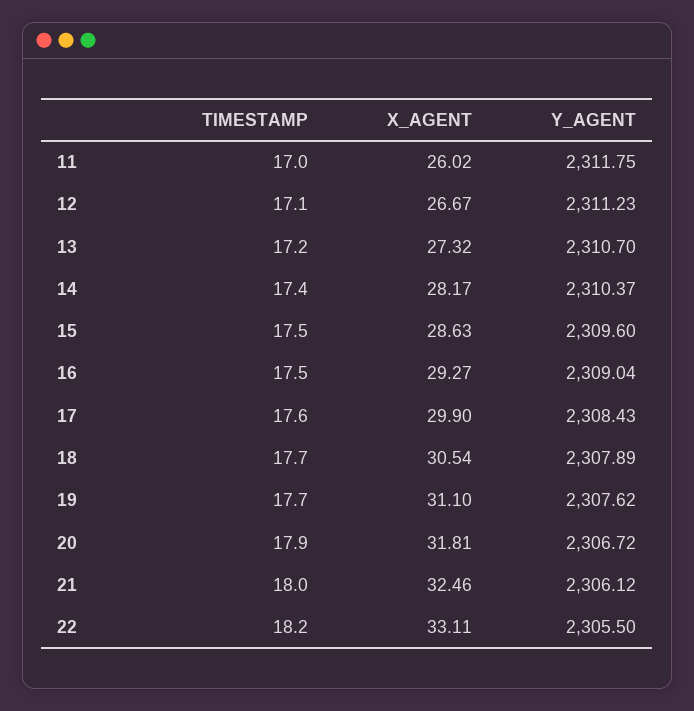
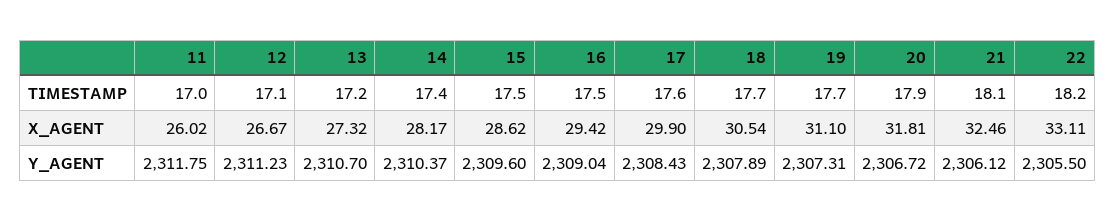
  {
    "TIMESTAMP": {
      "11": 17,
      "12": 17.1,
      "13": 17.2,
      "14": 17.4,
      "15": 17.5,
      "16": 17.5,
      "17": 17.6,
      "18": 17.7,
      "19": 17.7,
      "20": 17.9,
-     "21": 18,
+     "21": 18.1,
      "22": 18.2
    },
    "X_AGENT": {
      "11": 26.02,
      "12": 26.67,
      "13": 27.32,
      "14": 28.17,
-     "15": 28.63,
+     "15": 28.62,
-     "16": 29.27,
+     "16": 29.42,
      "17": 29.9,
      "18": 30.54,
      "19": 31.1,
      "20": 31.81,
      "21": 32.46,
      "22": 33.11
    },
    "Y_AGENT": {
      "11": 2311.75,
      "12": 2311.23,
      "13": 2310.7,
      "14": 2310.37,
      "15": 2309.6,
      "16": 2309.04,
      "17": 2308.43,
      "18": 2307.89,
-     "19": 2307.62,
+     "19": 2307.31,
      "20": 2306.72,
      "21": 2306.12,
      "22": 2305.5
    }
  }

